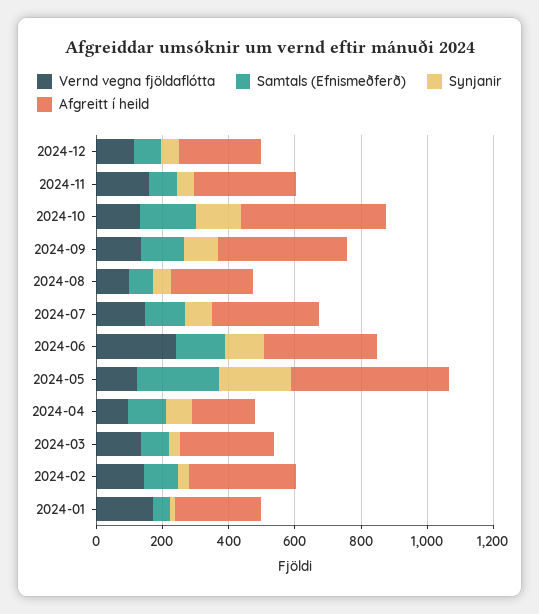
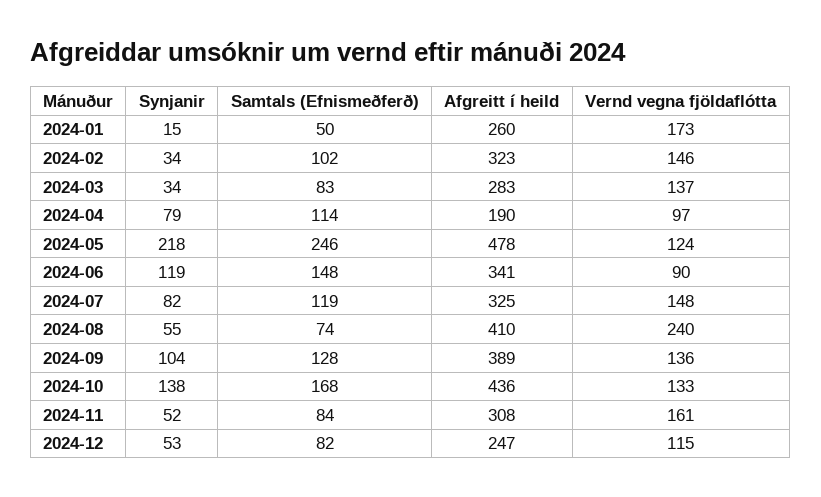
  {
    "Vernd vegna fjöldaflótta": {
      "2024-12": 115,
      "2024-11": 161,
      "2024-10": 133,
      "2024-09": 136,
-     "2024-08": 100,
+     "2024-08": 240,
      "2024-07": 148,
-     "2024-06": 250,
+     "2024-06": 90,
      "2024-05": 124,
      "2024-04": 97,
      "2024-03": 137,
      "2024-02": 146,
      "2024-01": 173
    },
    "Samtals (Efnismeðferð)": {
      "2024-12": 82,
      "2024-11": 84,
      "2024-10": 168,
      "2024-09": 128,
      "2024-08": 74,
      "2024-07": 119,
      "2024-06": 148,
      "2024-05": 246,
      "2024-04": 114,
      "2024-03": 83,
      "2024-02": 102,
      "2024-01": 50
    },
    "Synjanir": {
      "2024-12": 53,
      "2024-11": 52,
      "2024-10": 138,
      "2024-09": 104,
      "2024-08": 55,
      "2024-07": 82,
      "2024-06": 119,
      "2024-05": 218,
      "2024-04": 79,
      "2024-03": 34,
      "2024-02": 34,
      "2024-01": 15
    },
    "Afgreitt í heild": {
      "2024-12": 247,
      "2024-11": 308,
      "2024-10": 436,
      "2024-09": 389,
-     "2024-08": 250,
+     "2024-08": 410,
      "2024-07": 325,
      "2024-06": 341,
      "2024-05": 478,
      "2024-04": 190,
      "2024-03": 283,
      "2024-02": 323,
      "2024-01": 260
    }
  }

